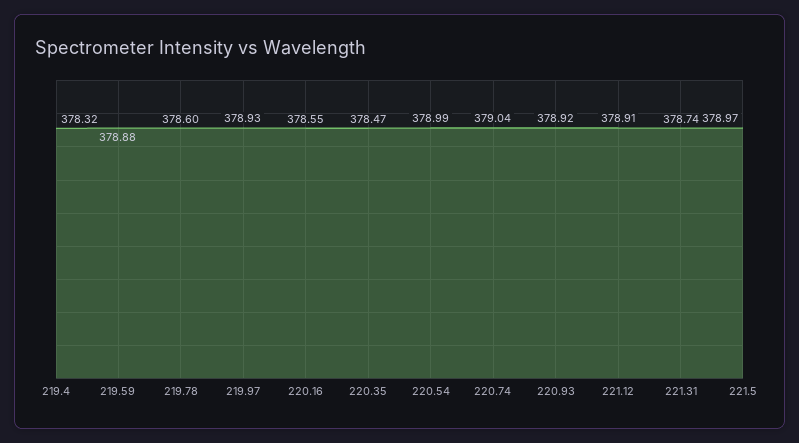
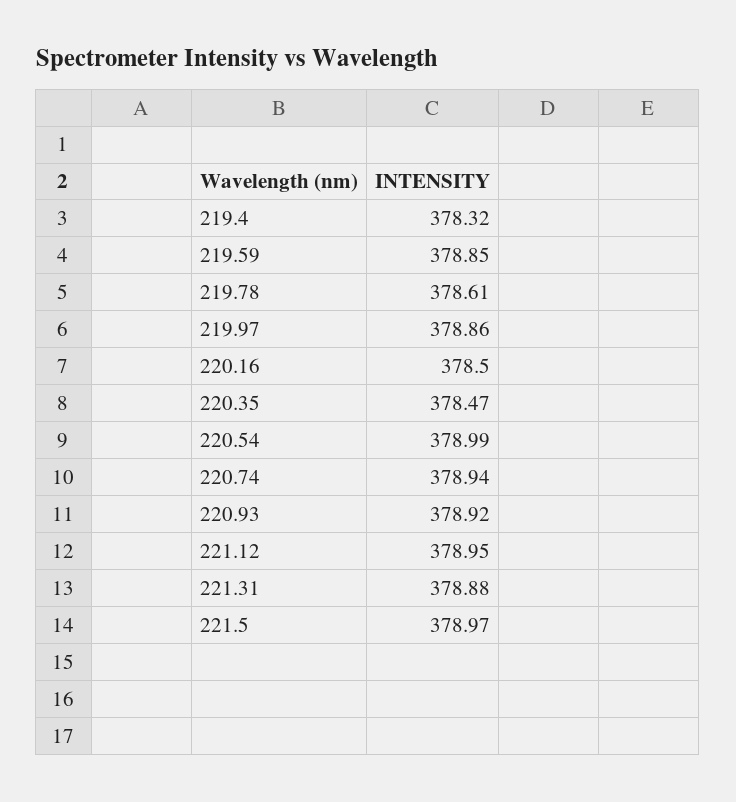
  {
    "219.4": 378.32,
-   "219.59": 378.88,
+   "219.59": 378.85,
-   "219.78": 378.6,
+   "219.78": 378.61,
-   "219.97": 378.93,
+   "219.97": 378.86,
-   "220.16": 378.55,
+   "220.16": 378.5,
    "220.35": 378.47,
    "220.54": 378.99,
-   "220.74": 379.04,
+   "220.74": 378.94,
    "220.93": 378.92,
-   "221.12": 378.91,
+   "221.12": 378.95,
-   "221.31": 378.74,
+   "221.31": 378.88,
    "221.5": 378.97
  }

